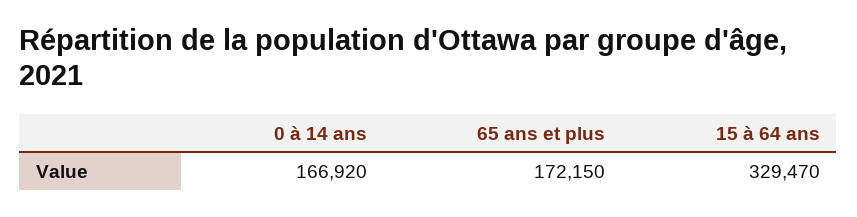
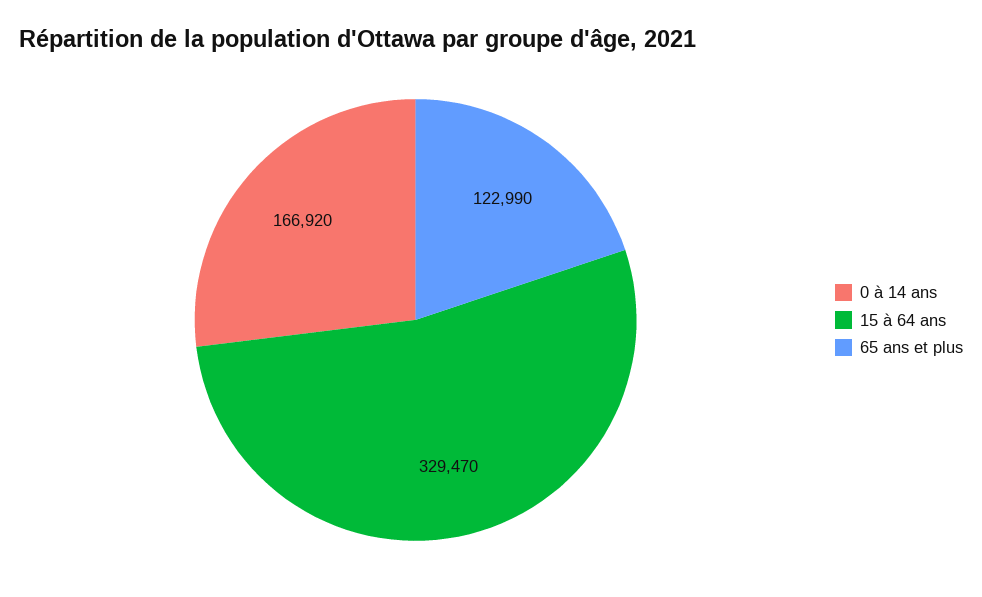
  {
    "0 à 14 ans": 166920,
-   "65 ans et plus": 172150,
+   "65 ans et plus": 122990,
    "15 à 64 ans": 329470
  }

